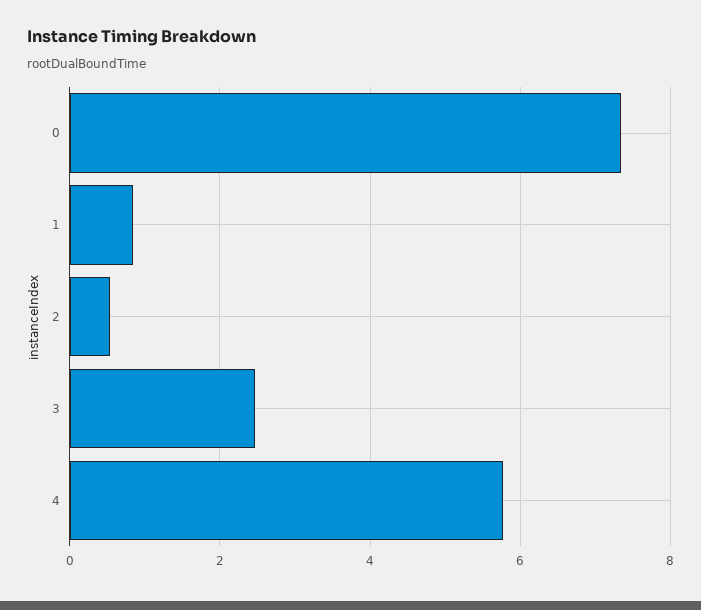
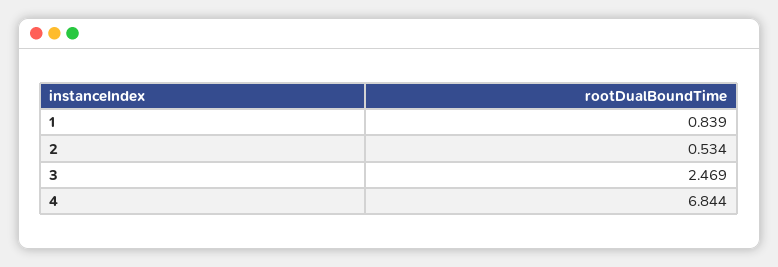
  {
-   "0": 7.4,
    "1": 0.839,
    "2": 0.534,
    "3": 2.469,
-   "4": 5.8
+   "4": 6.844
  }

